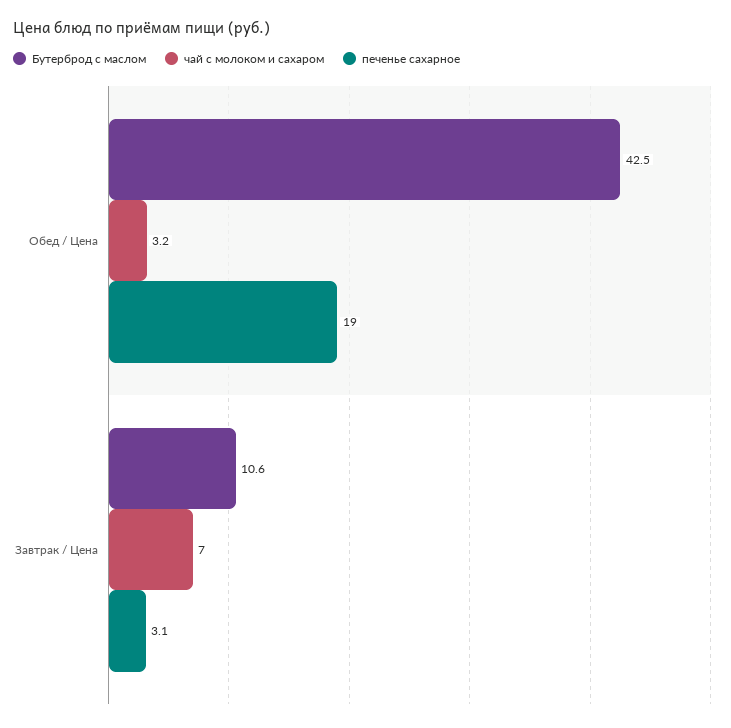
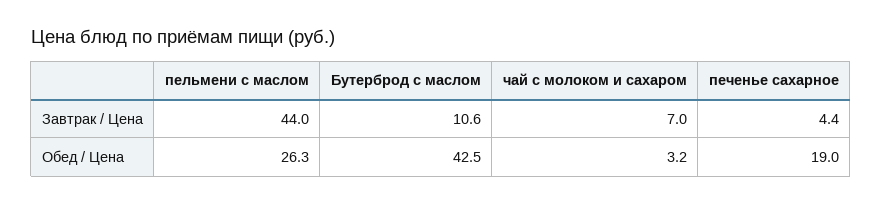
  {
    "Бутерброд с маслом": {
      "Обед / Цена": 42.5,
      "Завтрак / Цена": 10.6
    },
    "чай с молоком и сахаром": {
      "Обед / Цена": 3.2,
      "Завтрак / Цена": 7
    },
    "печенье сахарное": {
      "Обед / Цена": 19,
-     "Завтрак / Цена": 3.1
+     "Завтрак / Цена": 4.4
-   }
+   },
+   "пельмени с маслом": {
+     "Завтрак / Цена": 44,
+     "Обед / Цена": 26.3
+   }
  }

